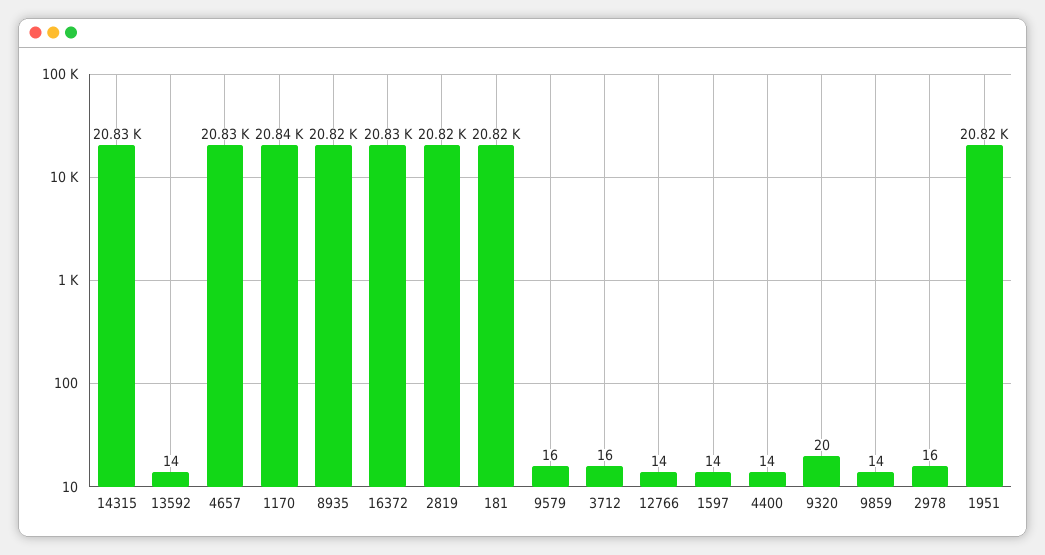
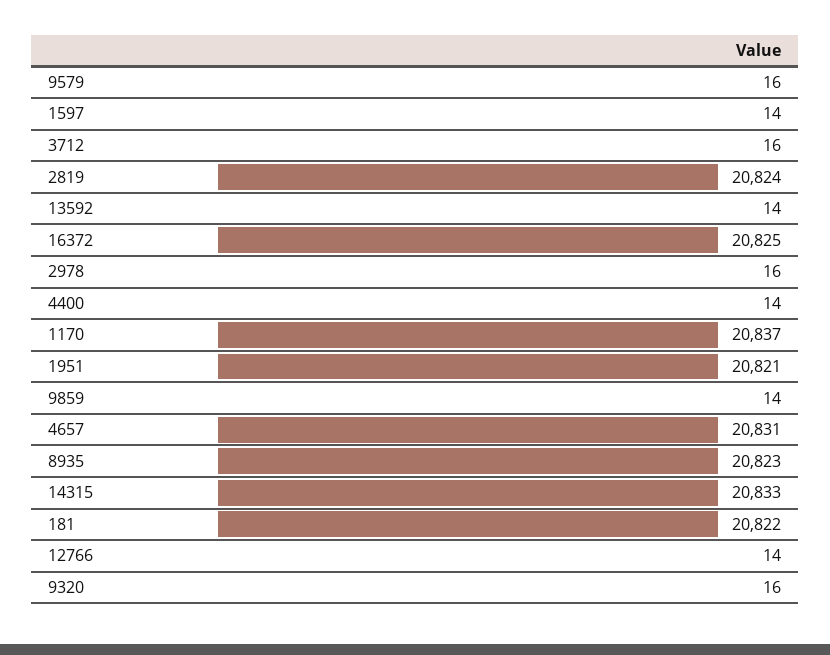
  {
    "14315": 20833,
    "13592": 14,
    "4657": 20831,
    "1170": 20837,
    "8935": 20823,
    "16372": 20825,
    "2819": 20824,
    "181": 20822,
    "9579": 16,
    "3712": 16,
    "12766": 14,
    "1597": 14,
    "4400": 14,
-   "9320": 20,
+   "9320": 16,
    "9859": 14,
    "2978": 16,
    "1951": 20821
  }

